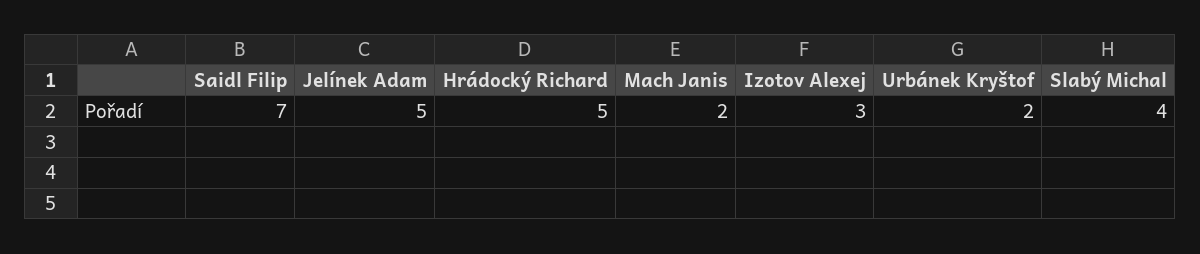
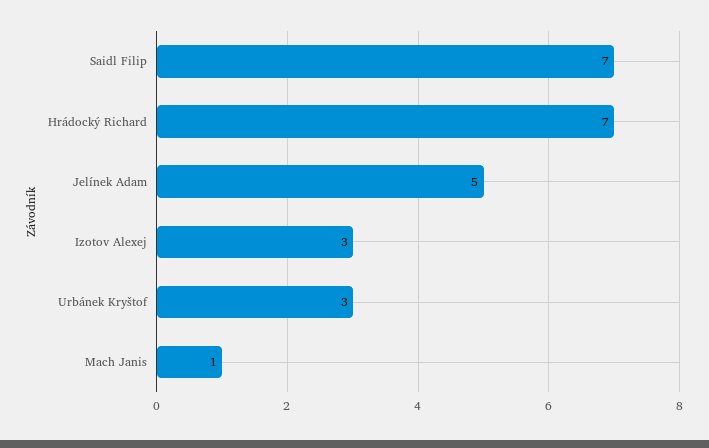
  {
    "Saidl Filip": 7,
    "Jelínek Adam": 5,
-   "Hrádocký Richard": 5,
+   "Hrádocký Richard": 7,
-   "Mach Janis": 2,
+   "Mach Janis": 1,
    "Izotov Alexej": 3,
-   "Urbánek Kryštof": 2,
+   "Urbánek Kryštof": 3
-   "Slabý Michal": 4
  }

